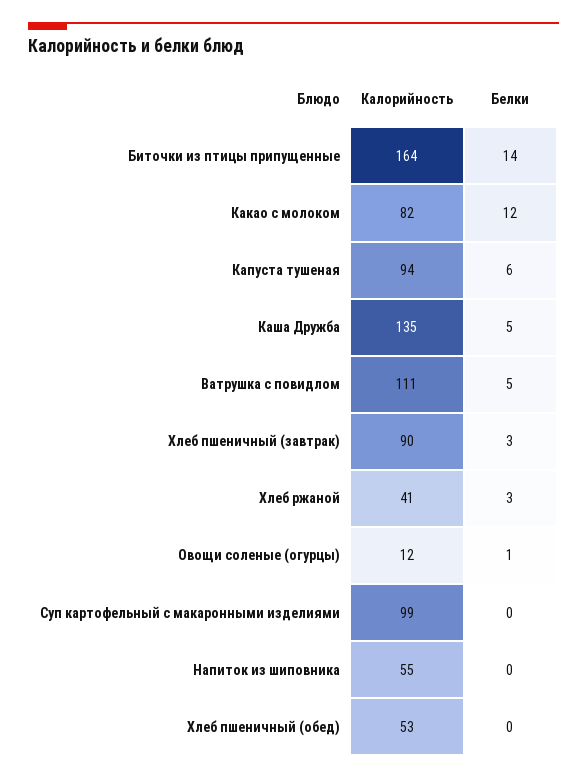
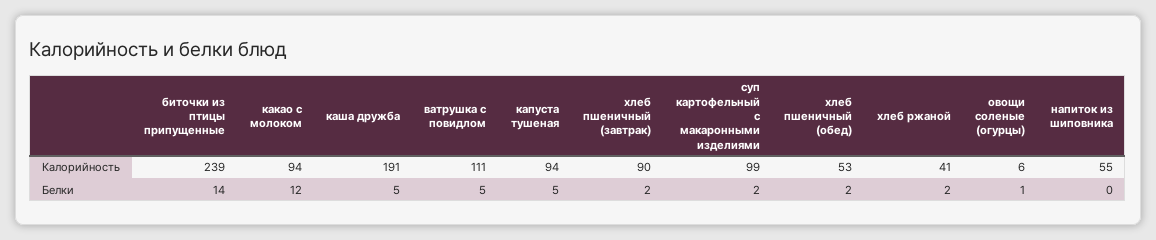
  {
    "Калорийность": {
-     "Биточки из птицы припущенные": 164,
+     "Биточки из птицы припущенные": 239,
-     "Какао с молоком": 82,
+     "Какао с молоком": 94,
      "Капуста тушеная": 94,
-     "Каша Дружба": 135,
+     "Каша Дружба": 191,
      "Ватрушка с повидлом": 111,
      "Хлеб пшеничный (завтрак)": 90,
      "Хлеб ржаной": 41,
-     "Овощи соленые (огурцы)": 12,
+     "Овощи соленые (огурцы)": 6,
      "Суп картофельный с макаронными изделиями": 99,
      "Напиток из шиповника": 55,
      "Хлеб пшеничный (обед)": 53
    },
    "Белки": {
      "Биточки из птицы припущенные": 14,
      "Какао с молоком": 12,
-     "Капуста тушеная": 6,
+     "Капуста тушеная": 5,
      "Каша Дружба": 5,
      "Ватрушка с повидлом": 5,
-     "Хлеб пшеничный (завтрак)": 3,
+     "Хлеб пшеничный (завтрак)": 2,
-     "Хлеб ржаной": 3,
+     "Хлеб ржаной": 2,
      "Овощи соленые (огурцы)": 1,
-     "Суп картофельный с макаронными изделиями": 0,
+     "Суп картофельный с макаронными изделиями": 2,
      "Напиток из шиповника": 0,
-     "Хлеб пшеничный (обед)": 0
+     "Хлеб пшеничный (обед)": 2
    }
  }

